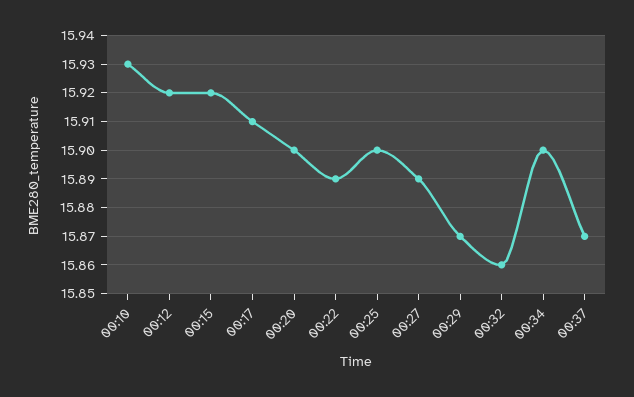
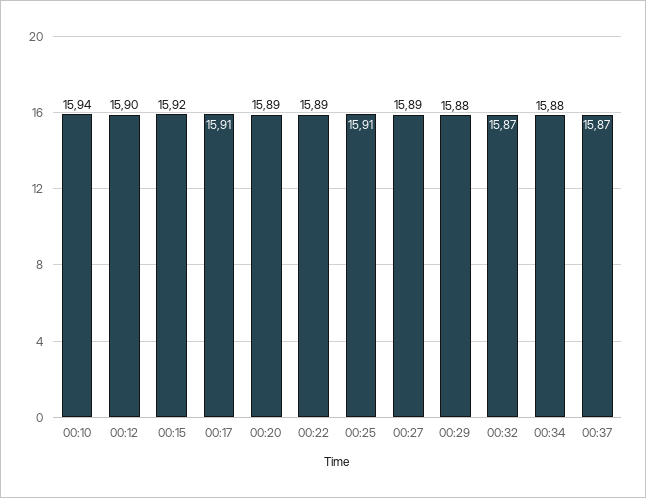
  {
-   "00:10": 15.93,
+   "00:10": 15.94,
-   "00:12": 15.92,
+   "00:12": 15.9,
    "00:15": 15.92,
    "00:17": 15.91,
-   "00:20": 15.9,
+   "00:20": 15.89,
    "00:22": 15.89,
-   "00:25": 15.9,
+   "00:25": 15.91,
    "00:27": 15.89,
-   "00:29": 15.87,
+   "00:29": 15.88,
-   "00:32": 15.86,
+   "00:32": 15.87,
-   "00:34": 15.9,
+   "00:34": 15.88,
    "00:37": 15.87
  }

